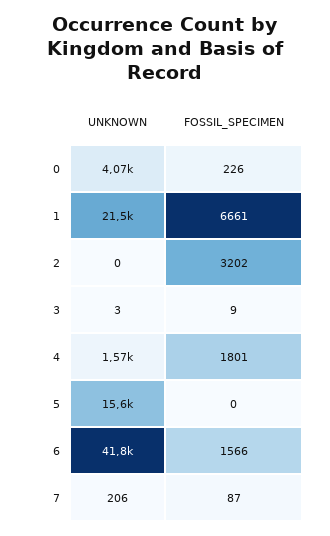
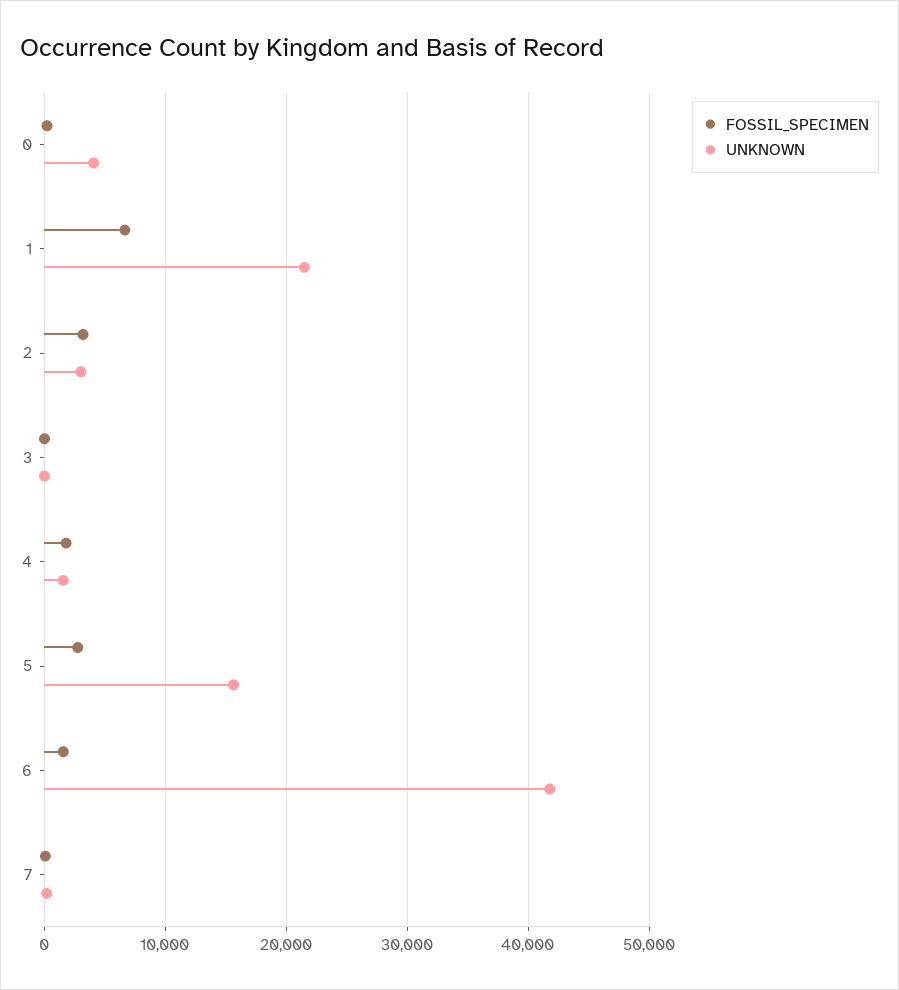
  {
    "UNKNOWN": {
      "0": 4070,
      "1": 21500,
-     "2": 0,
+     "2": 3000,
      "3": 3,
      "4": 1570,
      "5": 15600,
      "6": 41800,
      "7": 206
    },
    "FOSSIL_SPECIMEN": {
      "0": 226,
      "1": 6661,
      "2": 3202,
      "3": 9,
      "4": 1801,
-     "5": 0,
+     "5": 3000,
      "6": 1566,
      "7": 87
    }
  }

